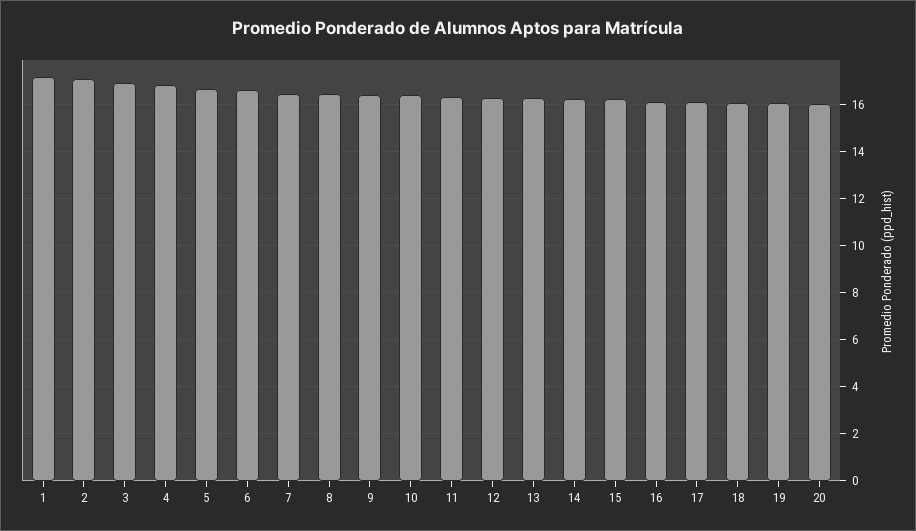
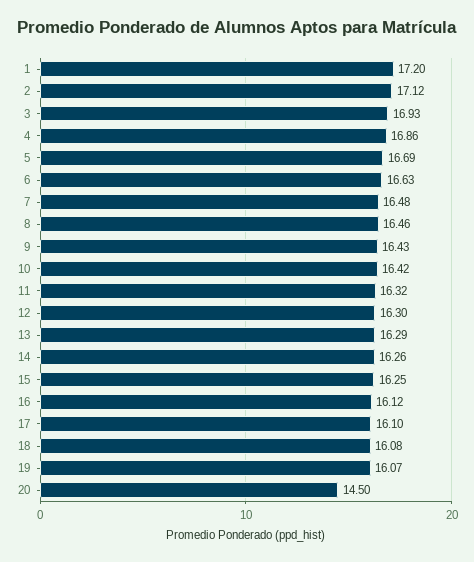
  {
    "1": 17.2,
    "2": 17.12,
    "3": 16.93,
    "4": 16.86,
    "5": 16.69,
    "6": 16.63,
    "7": 16.48,
    "8": 16.46,
    "9": 16.43,
    "10": 16.42,
    "11": 16.32,
    "12": 16.3,
    "13": 16.29,
    "14": 16.26,
    "15": 16.25,
    "16": 16.12,
    "17": 16.1,
    "18": 16.08,
    "19": 16.07,
-   "20": 16
+   "20": 14.5
  }

